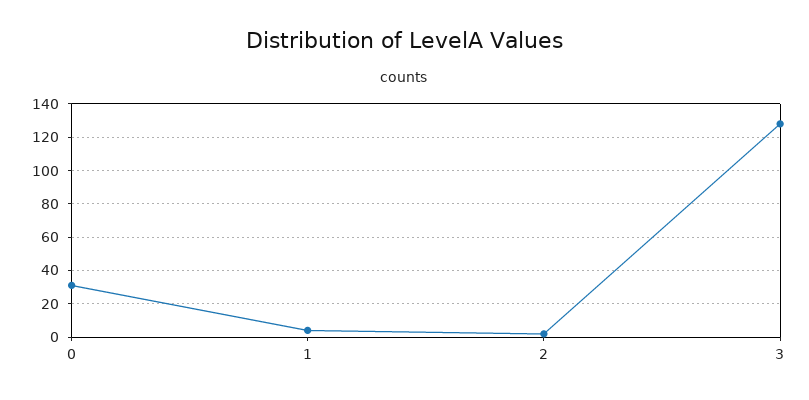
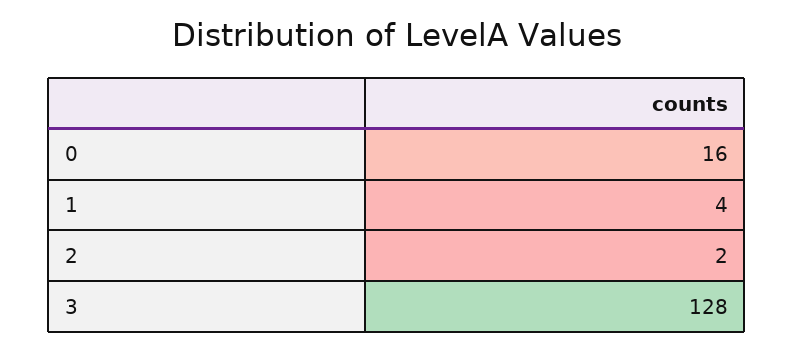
  {
-   "0": 30,
+   "0": 16,
    "1": 4,
    "2": 2,
    "3": 128
  }

